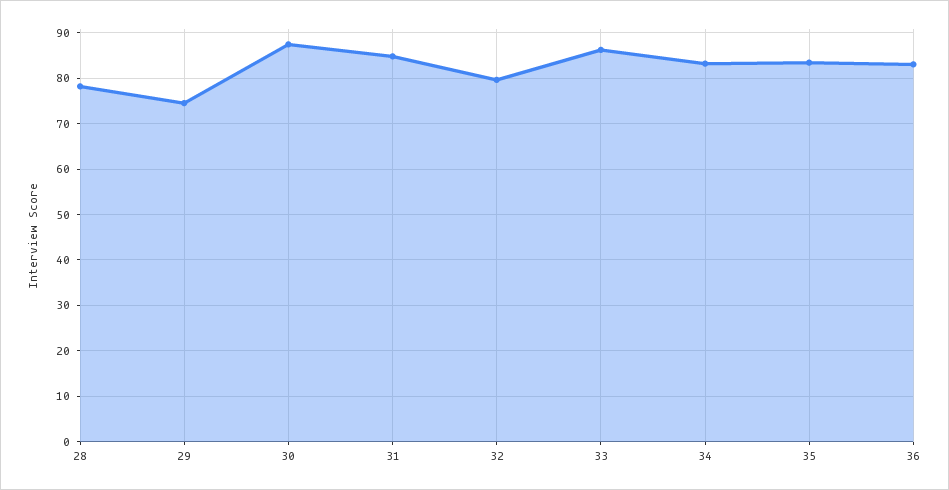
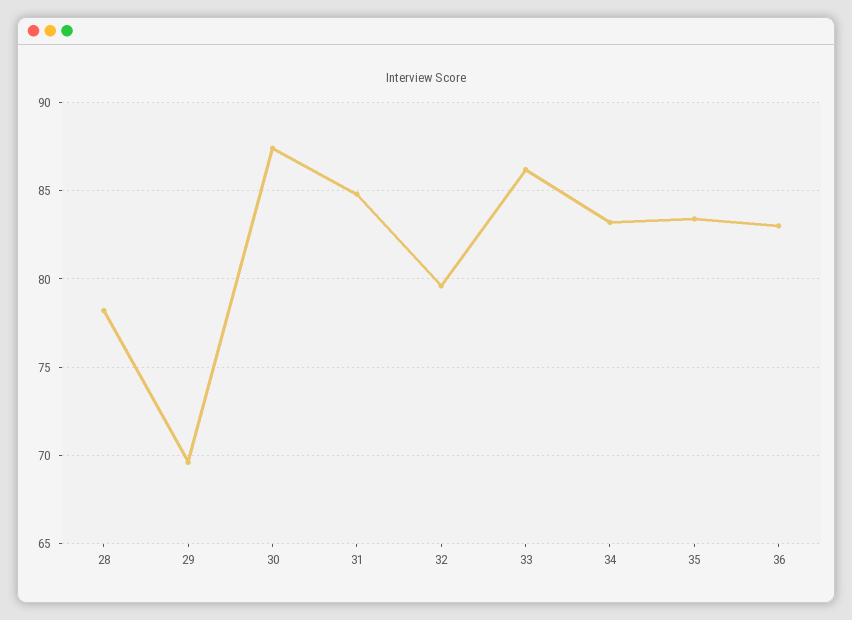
  {
    "28": 78,
-   "29": 74,
+   "29": 69.5,
    "30": 87.5,
    "31": 85,
    "32": 79.5,
    "33": 86,
    "34": 83,
    "35": 83.5,
    "36": 83
  }

